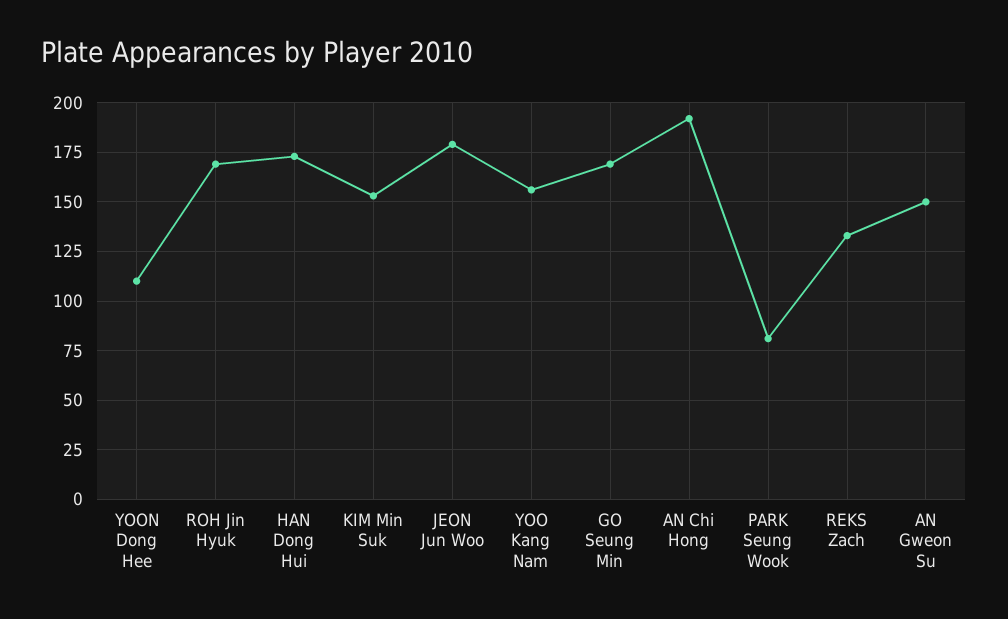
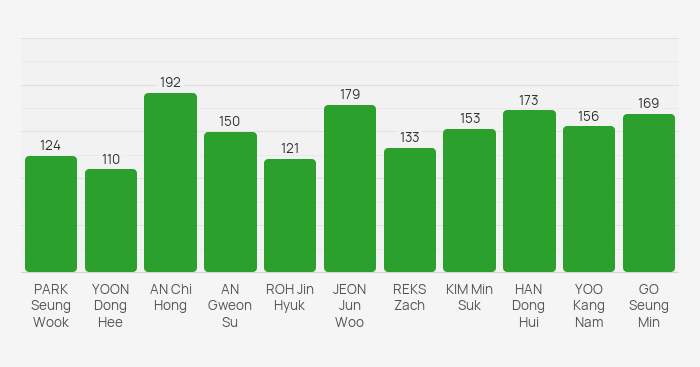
  {
    "YOON Dong Hee": 110,
-   "ROH Jin Hyuk": 170,
+   "ROH Jin Hyuk": 121,
    "HAN Dong Hui": 173,
    "KIM Min Suk": 153,
    "JEON Jun Woo": 179,
    "YOO Kang Nam": 156,
    "GO Seung Min": 169,
    "AN Chi Hong": 192,
-   "PARK Seung Wook": 80,
+   "PARK Seung Wook": 124,
    "REKS Zach": 133,
    "AN Gweon Su": 150
  }

